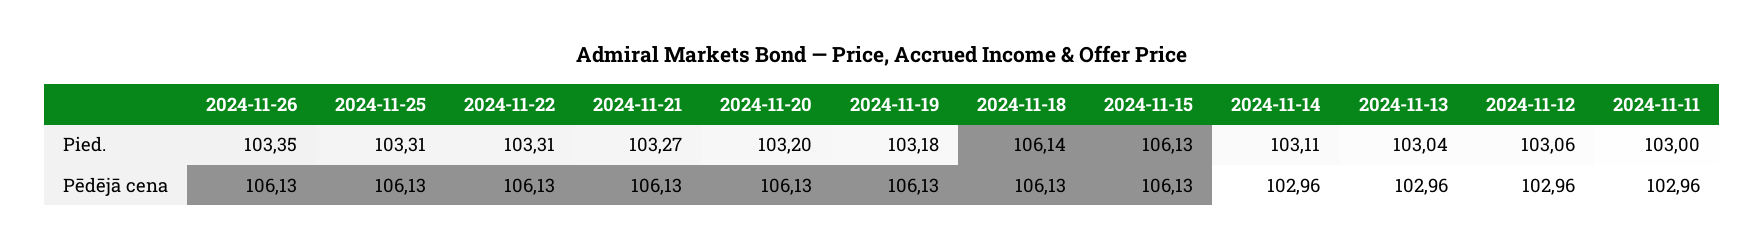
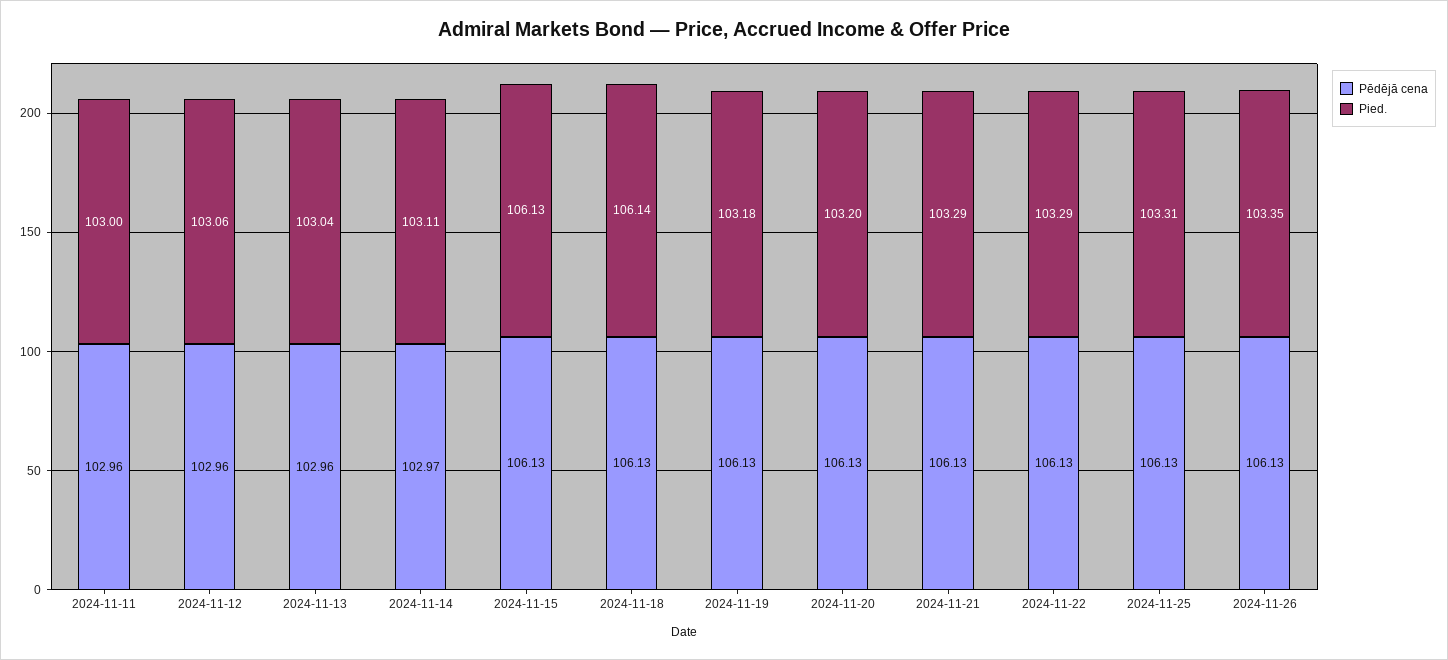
  {
    "Pied.": {
      "2024-11-26": 103.35,
      "2024-11-25": 103.31,
-     "2024-11-22": 103.31,
+     "2024-11-22": 103.29,
-     "2024-11-21": 103.27,
+     "2024-11-21": 103.29,
      "2024-11-20": 103.2,
      "2024-11-19": 103.18,
      "2024-11-18": 106.14,
      "2024-11-15": 106.13,
      "2024-11-14": 103.11,
      "2024-11-13": 103.04,
      "2024-11-12": 103.06,
      "2024-11-11": 103
    },
    "Pēdējā cena": {
      "2024-11-26": 106.13,
      "2024-11-25": 106.13,
      "2024-11-22": 106.13,
      "2024-11-21": 106.13,
      "2024-11-20": 106.13,
      "2024-11-19": 106.13,
      "2024-11-18": 106.13,
      "2024-11-15": 106.13,
-     "2024-11-14": 102.96,
+     "2024-11-14": 102.97,
      "2024-11-13": 102.96,
      "2024-11-12": 102.96,
      "2024-11-11": 102.96
    }
  }

